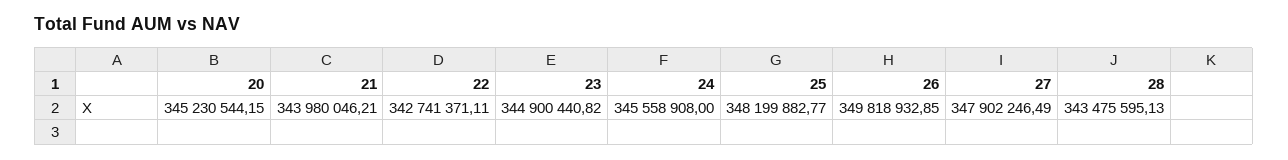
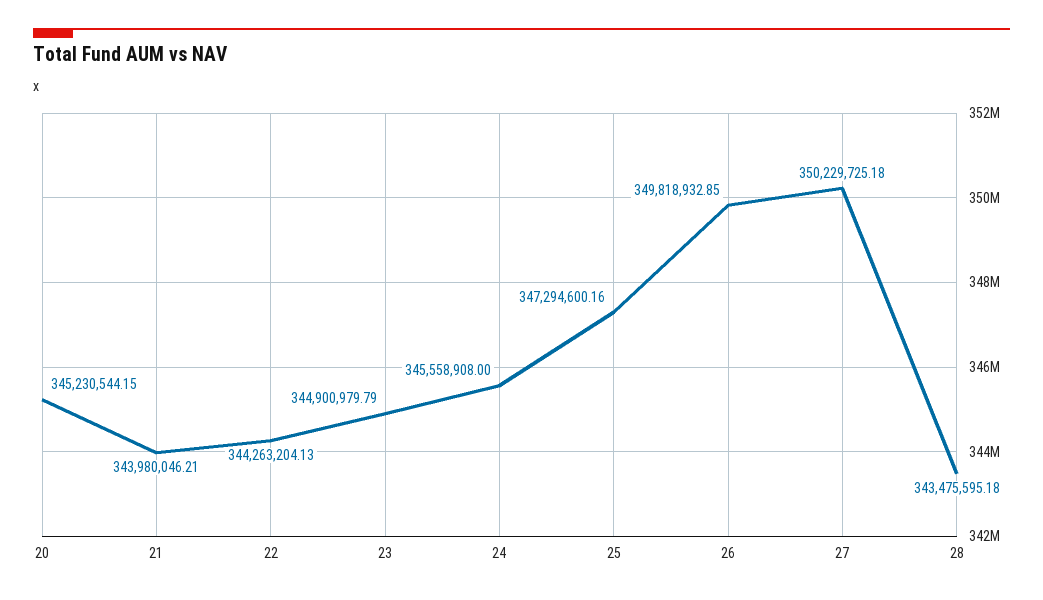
  {
    "20": 345230544.15,
    "21": 343980046.21,
-   "22": 342741371.11,
+   "22": 344263204.13,
-   "23": 344900440.82,
+   "23": 344900979.79,
    "24": 345558908,
-   "25": 348199882.77,
+   "25": 347294600.16,
    "26": 349818932.85,
-   "27": 347902246.49,
+   "27": 350229725.18,
-   "28": 343475595.13
+   "28": 343475595.18
  }

